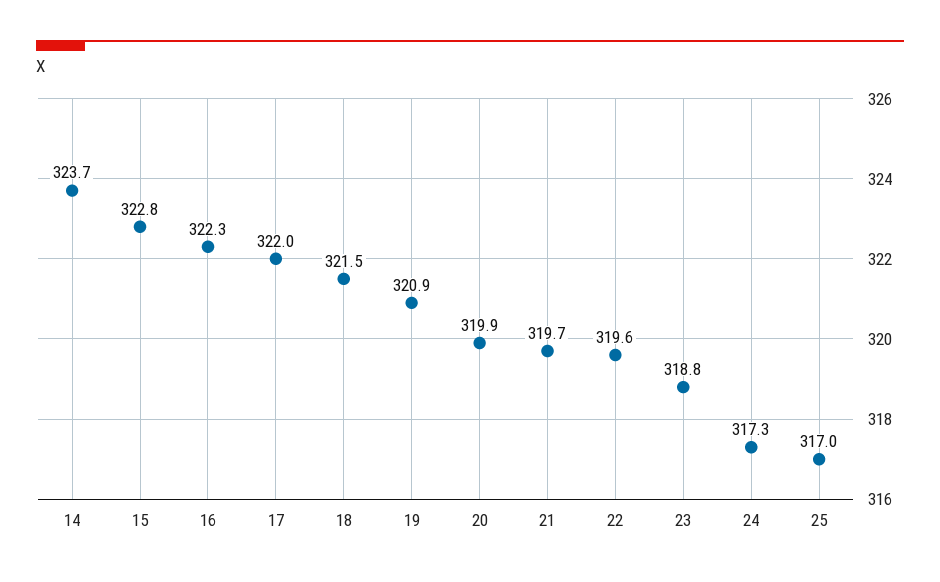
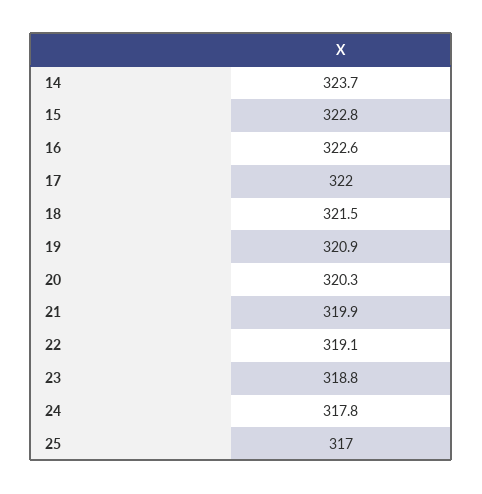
  {
    "14": 323.7,
    "15": 322.8,
-   "16": 322.3,
+   "16": 322.6,
    "17": 322,
    "18": 321.5,
    "19": 320.9,
-   "20": 319.9,
+   "20": 320.3,
-   "21": 319.7,
+   "21": 319.9,
-   "22": 319.6,
+   "22": 319.1,
    "23": 318.8,
-   "24": 317.3,
+   "24": 317.8,
    "25": 317
  }

